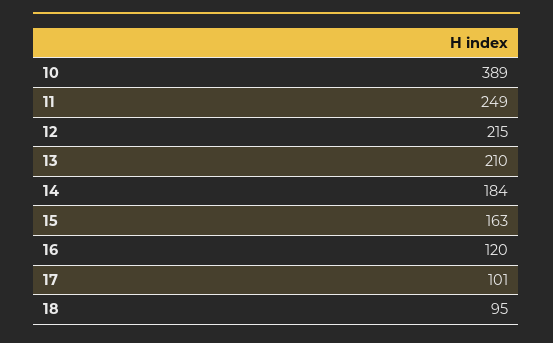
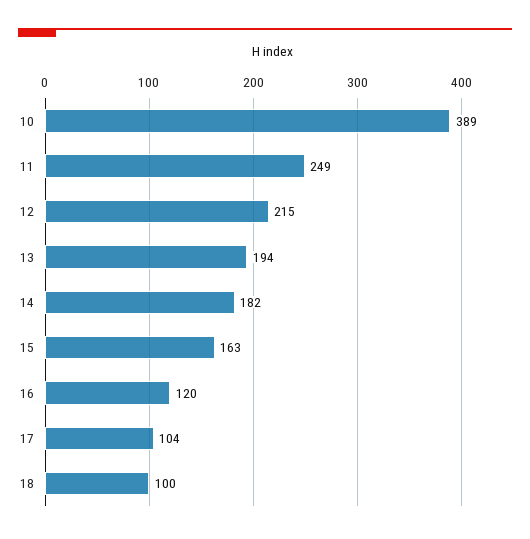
  {
    "10": 389,
    "11": 249,
    "12": 215,
-   "13": 210,
+   "13": 194,
-   "14": 184,
+   "14": 182,
    "15": 163,
    "16": 120,
-   "17": 101,
+   "17": 104,
-   "18": 95
+   "18": 100
  }

